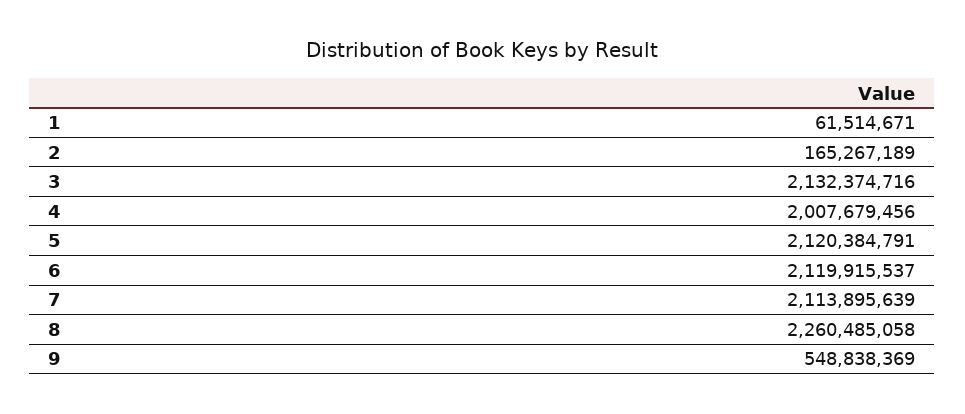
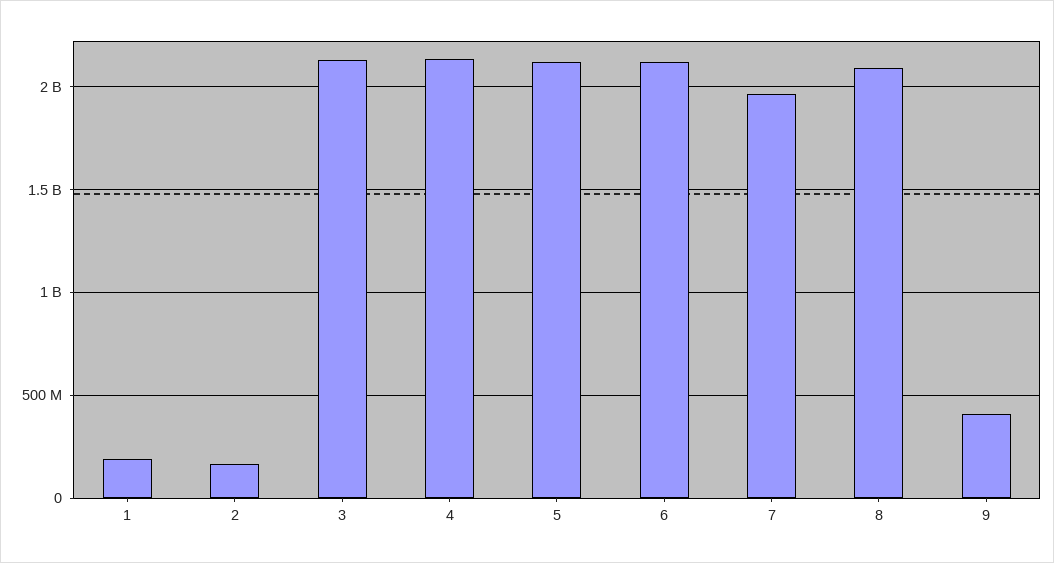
  {
-   "1": 61514671,
+   "1": 200000000,
    "2": 165267189,
    "3": 2132374716,
-   "4": 2007679456,
+   "4": 2150000000,
    "5": 2120384791,
    "6": 2119915537,
-   "7": 2113895639,
+   "7": 1950000000,
-   "8": 2260485058,
+   "8": 2100000000,
-   "9": 548838369
+   "9": 400000000
  }

